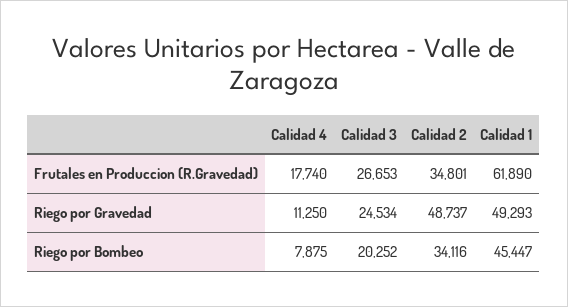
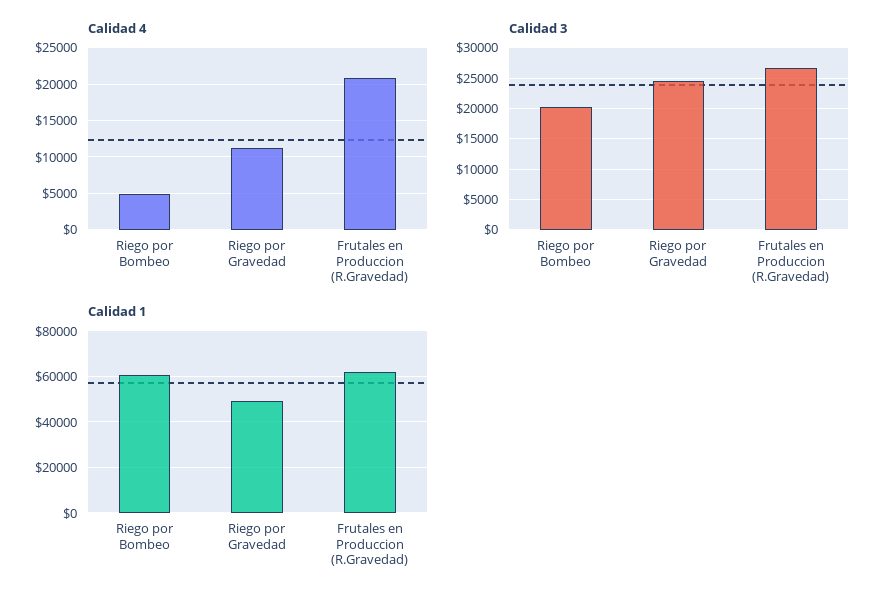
  {
    "Calidad 4": {
-     "Frutales en Produccion (R.Gravedad)": 17740,
+     "Frutales en Produccion (R.Gravedad)": 21000,
      "Riego por Gravedad": 11250,
-     "Riego por Bombeo": 7875
+     "Riego por Bombeo": 5000
    },
    "Calidad 3": {
      "Frutales en Produccion (R.Gravedad)": 26653,
      "Riego por Gravedad": 24534,
      "Riego por Bombeo": 20252
    },
-   "Calidad 2": {
-     "Frutales en Produccion (R.Gravedad)": 34801,
-     "Riego por Gravedad": 48737,
-     "Riego por Bombeo": 34116
-   },
    "Calidad 1": {
      "Frutales en Produccion (R.Gravedad)": 61890,
      "Riego por Gravedad": 49293,
-     "Riego por Bombeo": 45447
+     "Riego por Bombeo": 60000
    }
  }

